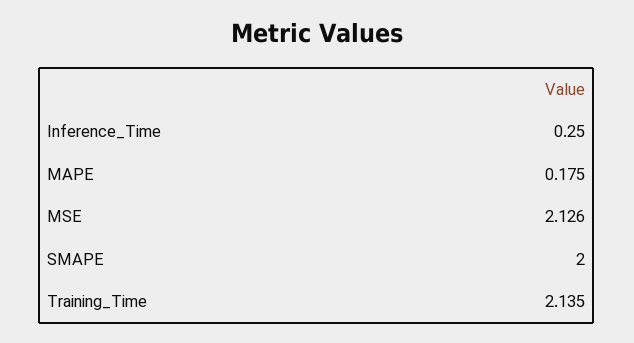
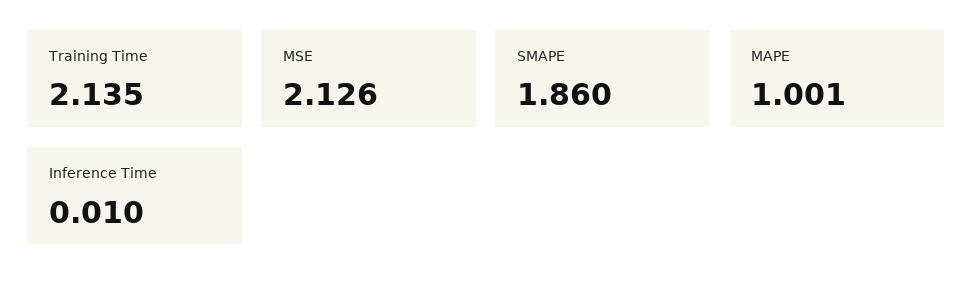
  {
-   "Inference_Time": 0.25,
+   "Inference_Time": 0.01,
-   "MAPE": 0.175,
+   "MAPE": 1.001,
    "MSE": 2.126,
-   "SMAPE": 2,
+   "SMAPE": 1.86,
    "Training_Time": 2.135
  }

